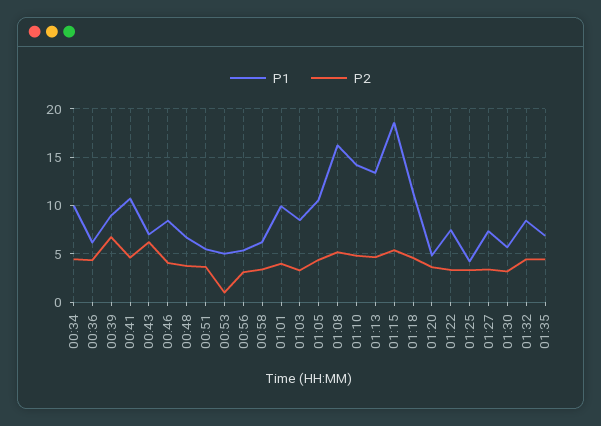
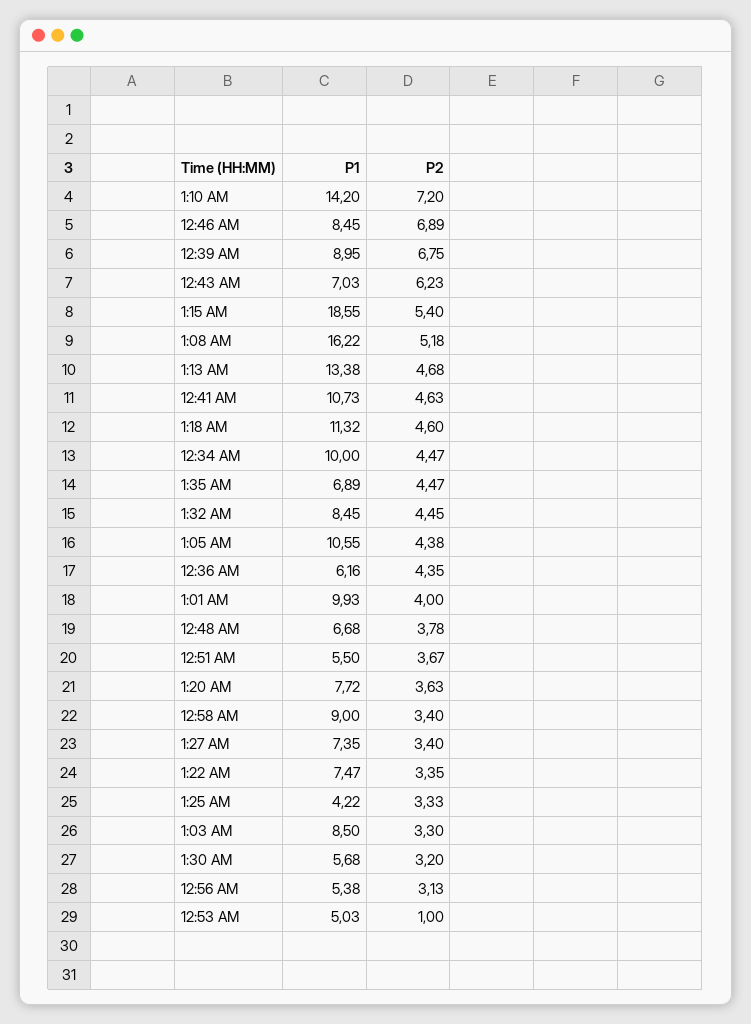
  {
    "P1": {
      "00:34": 10,
      "00:36": 6.16,
      "00:39": 8.95,
      "00:41": 10.73,
      "00:43": 7.03,
      "00:46": 8.45,
      "00:48": 6.68,
      "00:51": 5.5,
      "00:53": 5.03,
      "00:56": 5.38,
-     "00:58": 6,
+     "00:58": 9,
      "01:01": 9.93,
      "01:03": 8.5,
      "01:05": 10.55,
      "01:08": 16.22,
      "01:10": 14.2,
      "01:13": 13.38,
      "01:15": 18.55,
      "01:18": 11.32,
-     "01:20": 5,
+     "01:20": 7.72,
      "01:22": 7.47,
      "01:25": 4.22,
      "01:27": 7.35,
      "01:30": 5.68,
      "01:32": 8.45,
      "01:35": 6.89
    },
    "P2": {
      "00:34": 4.47,
      "00:36": 4.35,
      "00:39": 6.75,
      "00:41": 4.63,
      "00:43": 6.23,
-     "00:46": 4,
+     "00:46": 6.89,
      "00:48": 3.78,
      "00:51": 3.67,
      "00:53": 1,
      "00:56": 3.13,
      "00:58": 3.4,
      "01:01": 4,
      "01:03": 3.3,
      "01:05": 4.38,
      "01:08": 5.18,
-     "01:10": 5,
+     "01:10": 7.2,
      "01:13": 4.68,
      "01:15": 5.4,
      "01:18": 4.6,
      "01:20": 3.63,
      "01:22": 3.35,
      "01:25": 3.33,
      "01:27": 3.4,
      "01:30": 3.2,
      "01:32": 4.45,
      "01:35": 4.47
    }
  }

